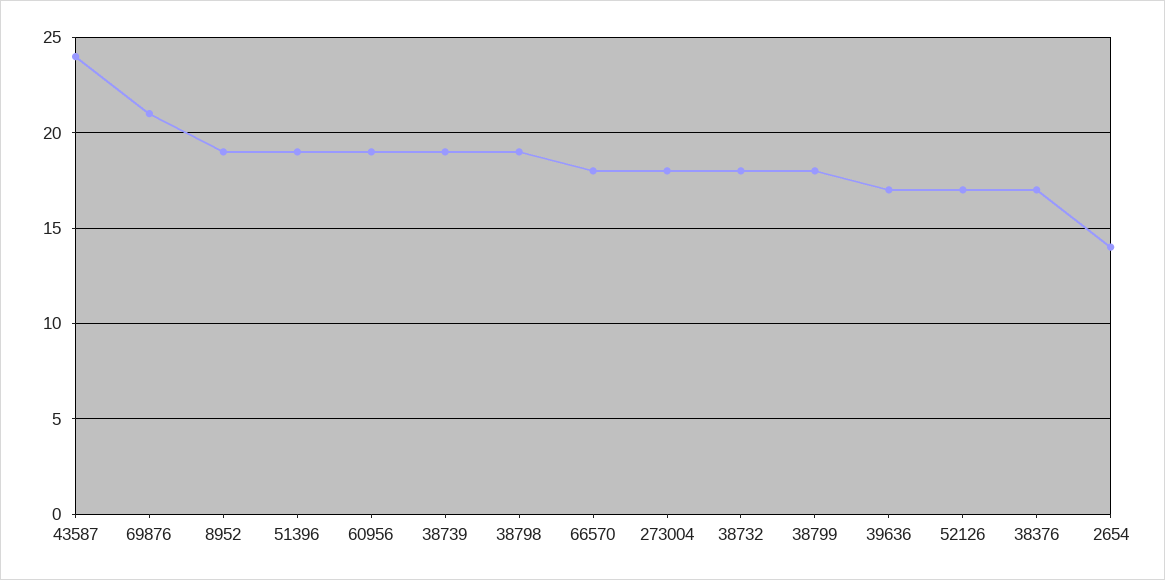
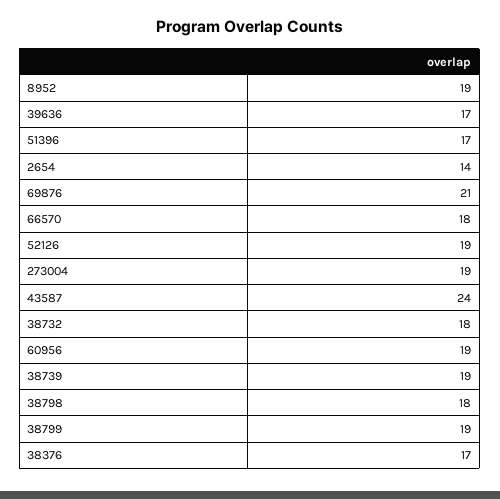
  {
    "43587": 24,
    "69876": 21,
    "8952": 19,
-   "51396": 19,
+   "51396": 17,
    "60956": 19,
    "38739": 19,
-   "38798": 19,
+   "38798": 18,
    "66570": 18,
-   "273004": 18,
+   "273004": 19,
    "38732": 18,
-   "38799": 18,
+   "38799": 19,
    "39636": 17,
-   "52126": 17,
+   "52126": 19,
    "38376": 17,
    "2654": 14
  }

